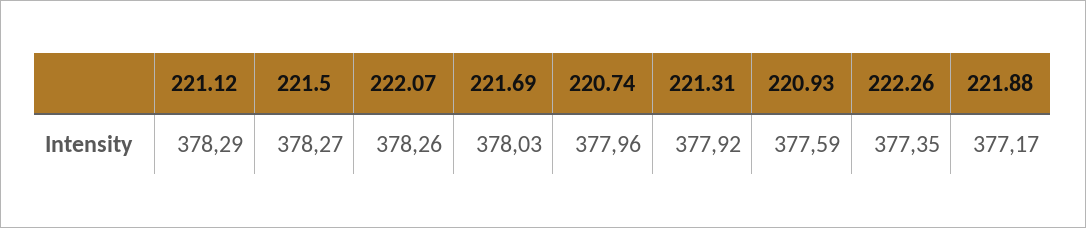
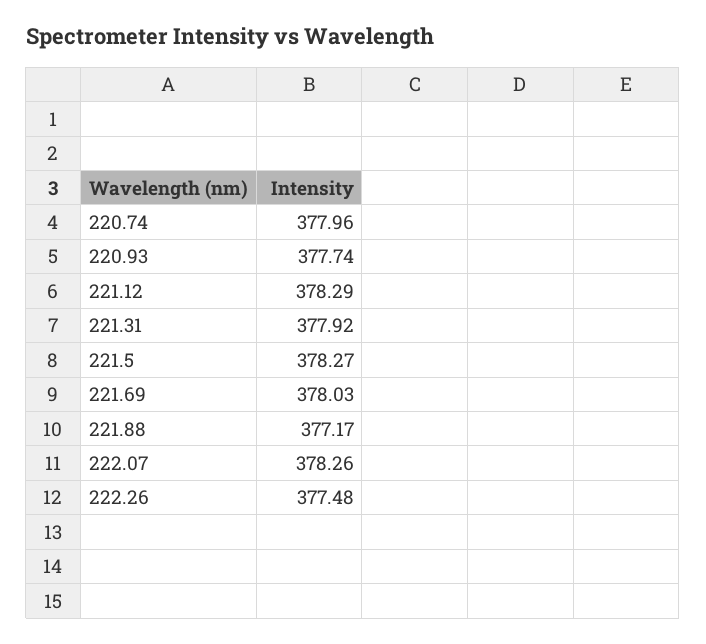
  {
    "221.12": 378.29,
    "221.5": 378.27,
    "222.07": 378.26,
    "221.69": 378.03,
    "220.74": 377.96,
    "221.31": 377.92,
-   "220.93": 377.59,
+   "220.93": 377.74,
-   "222.26": 377.35,
+   "222.26": 377.48,
    "221.88": 377.17
  }

